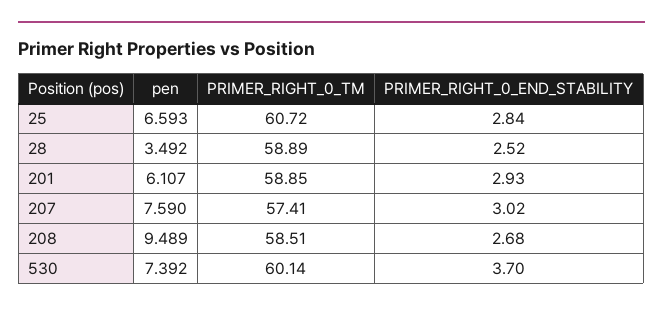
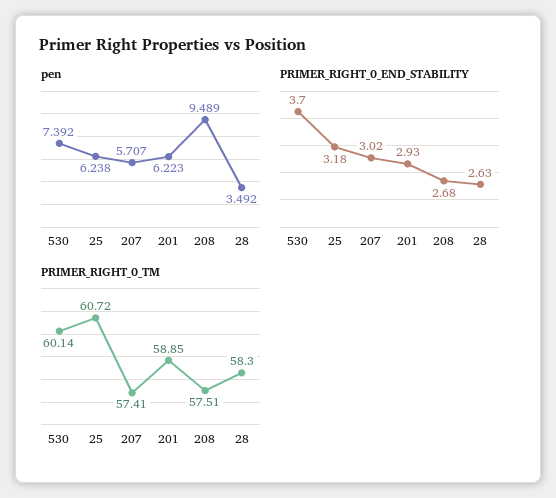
  {
    "pen": {
-     "25": 6.593,
+     "25": 6.238,
      "28": 3.492,
-     "201": 6.107,
+     "201": 6.223,
-     "207": 7.59,
+     "207": 5.707,
      "208": 9.489,
      "530": 7.392
    },
    "PRIMER_RIGHT_0_TM": {
      "25": 60.72,
-     "28": 58.89,
+     "28": 58.3,
      "201": 58.85,
      "207": 57.41,
-     "208": 58.51,
+     "208": 57.51,
      "530": 60.14
    },
    "PRIMER_RIGHT_0_END_STABILITY": {
-     "25": 2.84,
+     "25": 3.18,
-     "28": 2.52,
+     "28": 2.63,
      "201": 2.93,
      "207": 3.02,
      "208": 2.68,
      "530": 3.7
    }
  }

